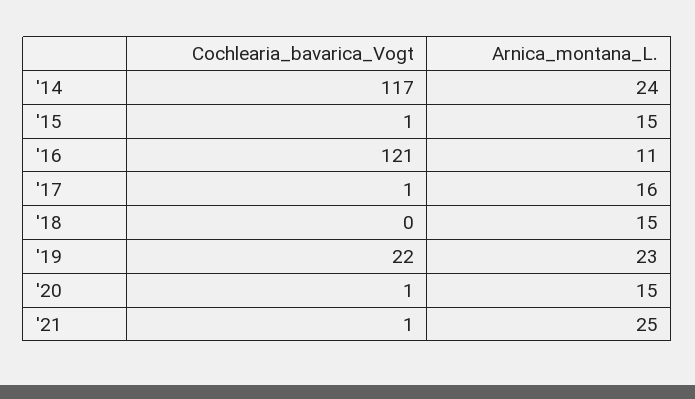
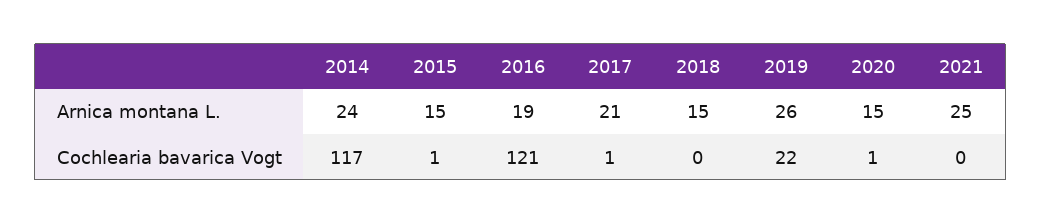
  {
    "Cochlearia_bavarica_Vogt": {
      "'14": 117,
      "'15": 1,
      "'16": 121,
      "'17": 1,
      "'18": 0,
      "'19": 22,
      "'20": 1,
-     "'21": 1
+     "'21": 0
    },
    "Arnica_montana_L.": {
      "'14": 24,
      "'15": 15,
-     "'16": 11,
+     "'16": 19,
-     "'17": 16,
+     "'17": 21,
      "'18": 15,
-     "'19": 23,
+     "'19": 26,
      "'20": 15,
      "'21": 25
    }
  }

